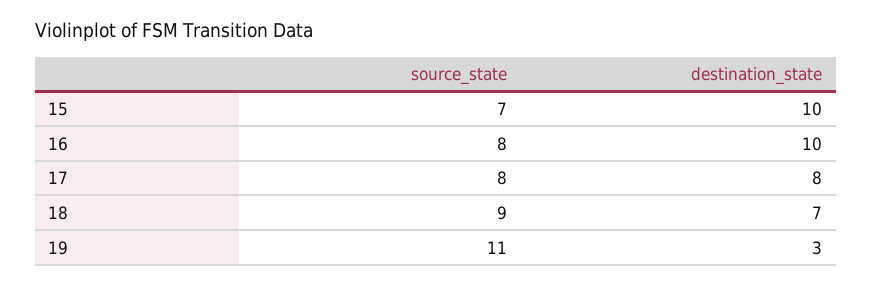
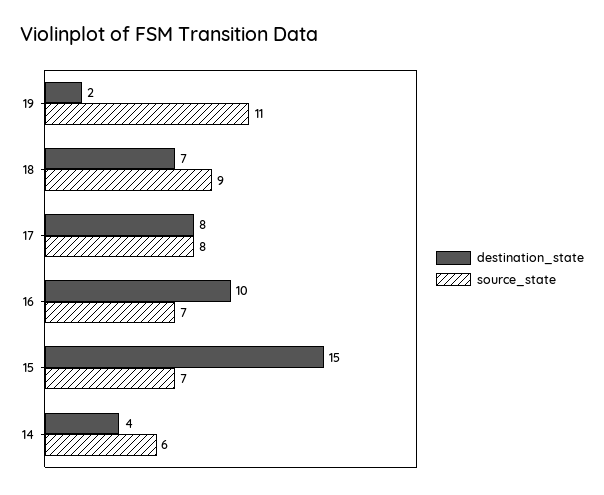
  {
    "source_state": {
      "15": 7,
-     "16": 8,
+     "16": 7,
      "17": 8,
      "18": 9,
-     "19": 11
+     "19": 11,
+     "14": 6
    },
    "destination_state": {
-     "15": 10,
+     "15": 15,
      "16": 10,
      "17": 8,
      "18": 7,
-     "19": 3
+     "19": 2,
+     "14": 4
    }
  }

